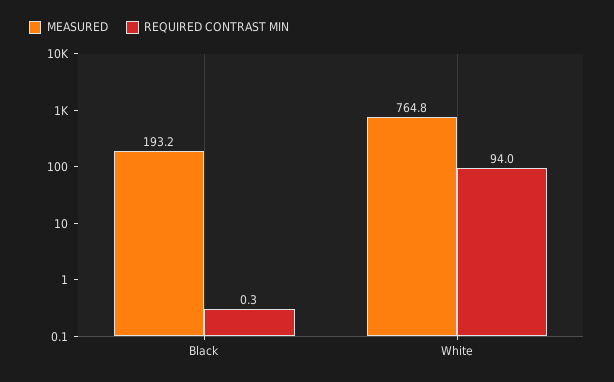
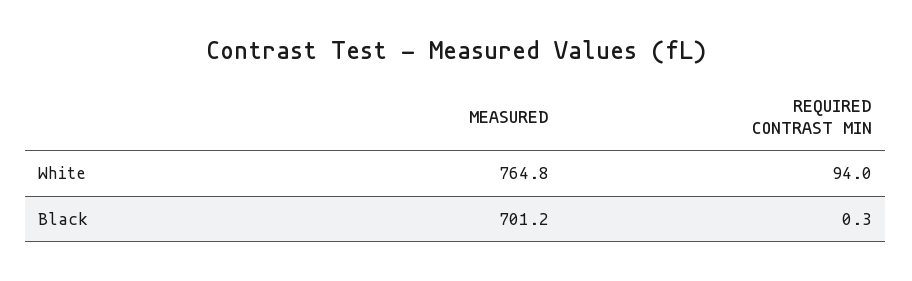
  {
    "MEASURED": {
-     "Black": 193.2,
+     "Black": 701.2,
      "White": 764.8
    },
    "REQUIRED CONTRAST MIN": {
      "Black": 0.3,
      "White": 94
    }
  }

